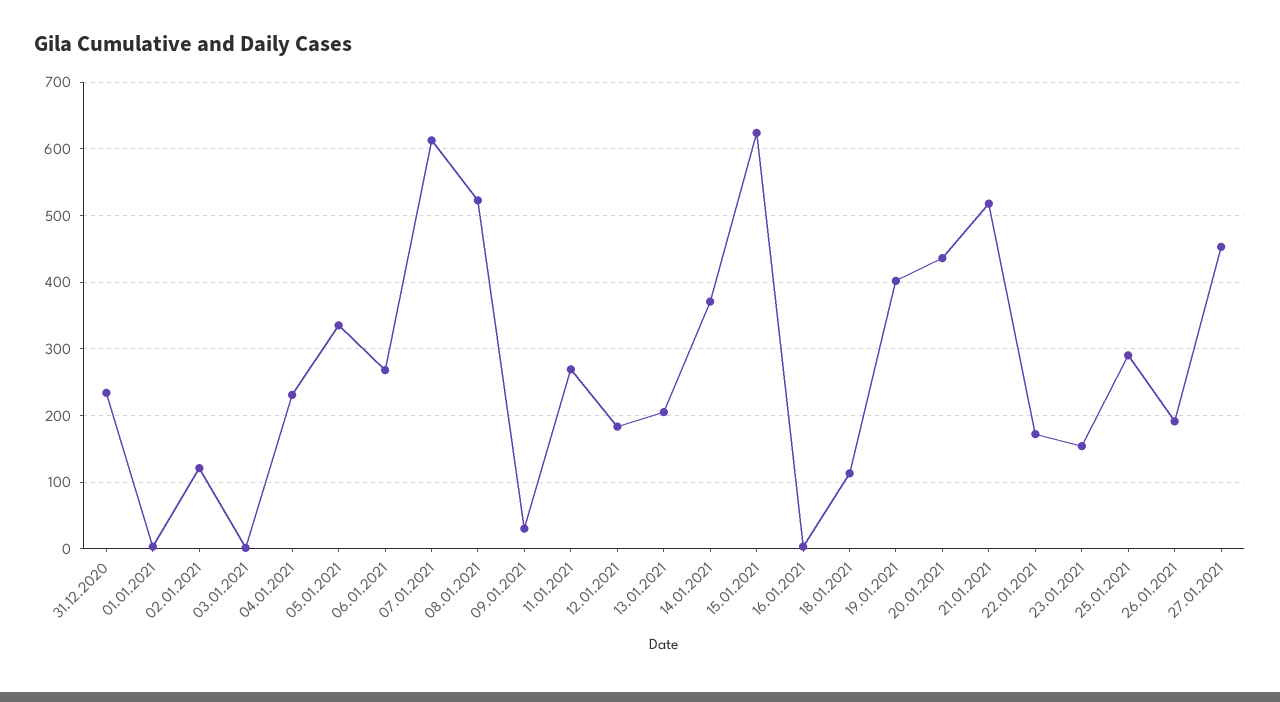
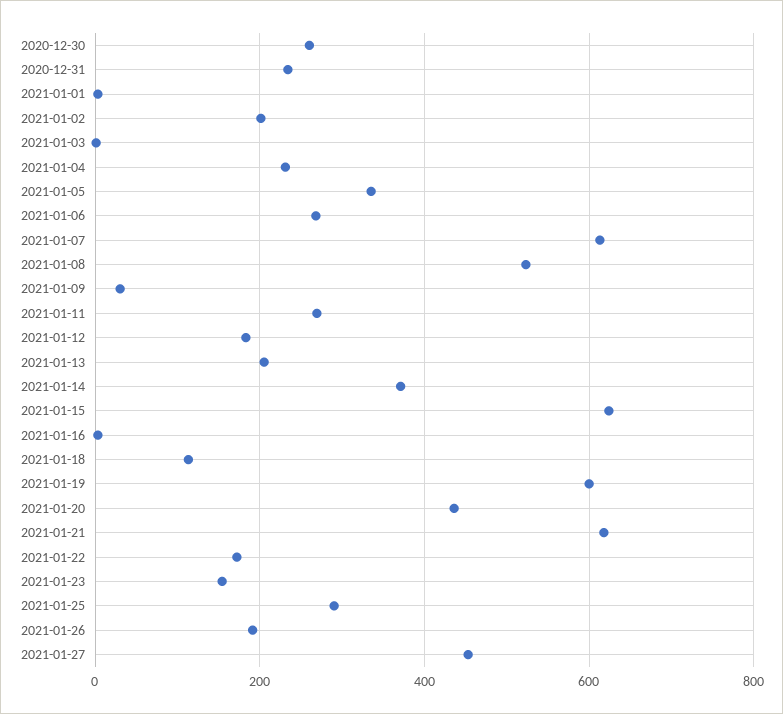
  {
    "31.12.2020": 230,
    "01.01.2021": 0,
-   "02.01.2021": 120,
+   "02.01.2021": 200,
    "03.01.2021": 0,
    "04.01.2021": 230,
    "05.01.2021": 340,
    "06.01.2021": 270,
    "07.01.2021": 610,
    "08.01.2021": 520,
    "09.01.2021": 30,
    "11.01.2021": 270,
    "12.01.2021": 180,
    "13.01.2021": 210,
    "14.01.2021": 370,
    "15.01.2021": 620,
    "16.01.2021": 0,
    "18.01.2021": 110,
-   "19.01.2021": 400,
+   "19.01.2021": 600,
    "20.01.2021": 440,
-   "21.01.2021": 520,
+   "21.01.2021": 620,
    "22.01.2021": 170,
    "23.01.2021": 150,
    "25.01.2021": 290,
    "26.01.2021": 190,
-   "27.01.2021": 450
+   "27.01.2021": 450,
+   "2020-12-30": 260
  }

